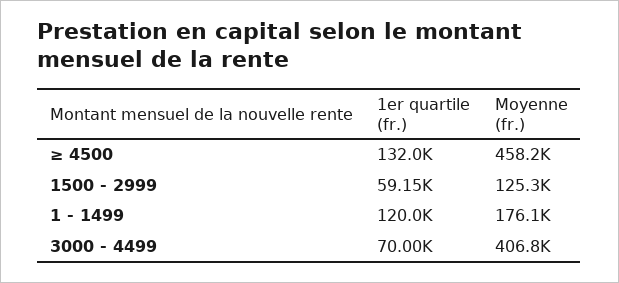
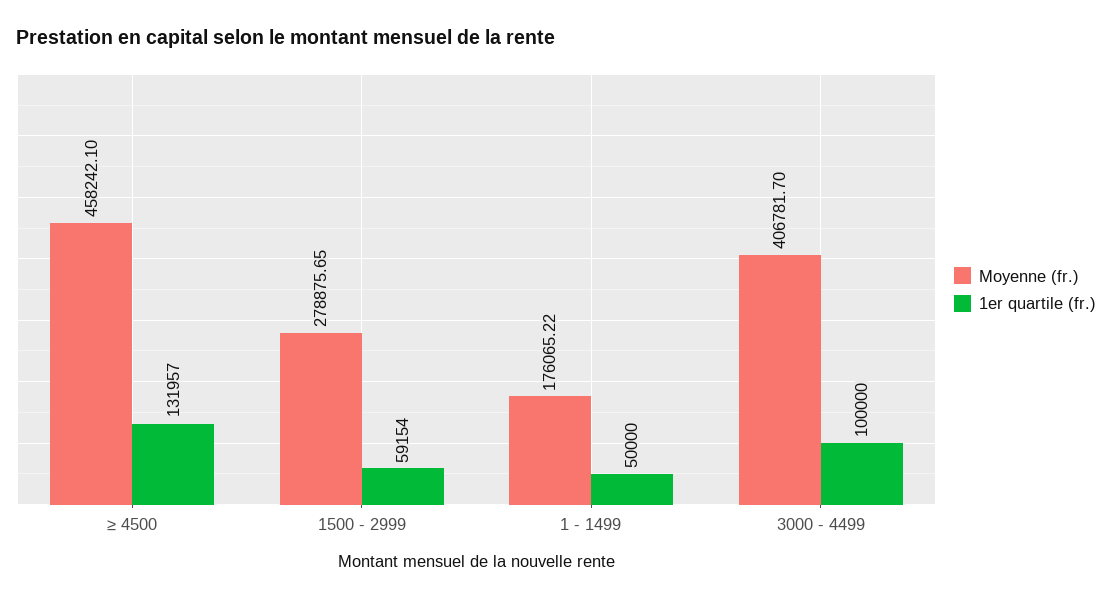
  {
    "1er quartile (fr.)": {
      "≥ 4500": 131957,
      "1500 - 2999": 59154,
-     "1 - 1499": 120000,
+     "1 - 1499": 50000,
-     "3000 - 4499": 70000
+     "3000 - 4499": 100000
    },
    "Moyenne (fr.)": {
      "≥ 4500": 458242.1,
-     "1500 - 2999": 125300,
+     "1500 - 2999": 278875.65,
      "1 - 1499": 176065.22,
      "3000 - 4499": 406781.7
    }
  }

